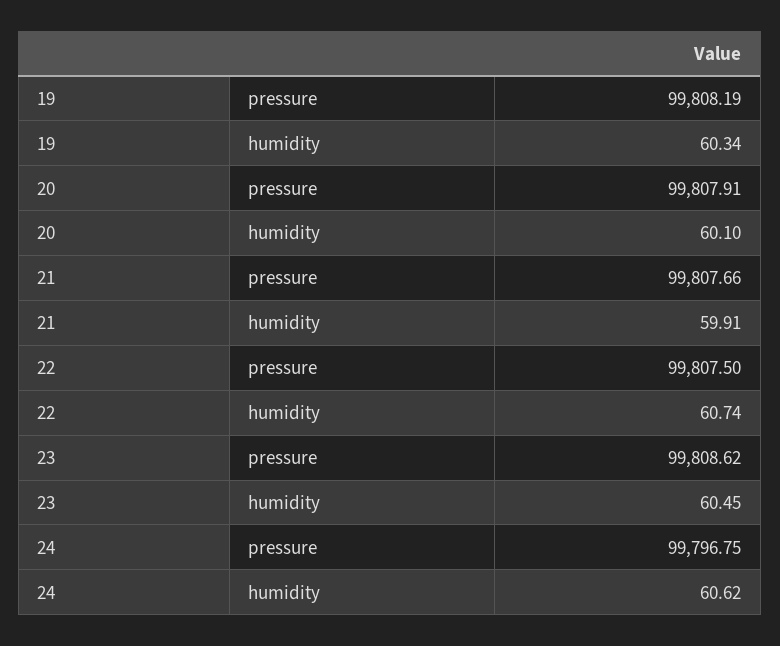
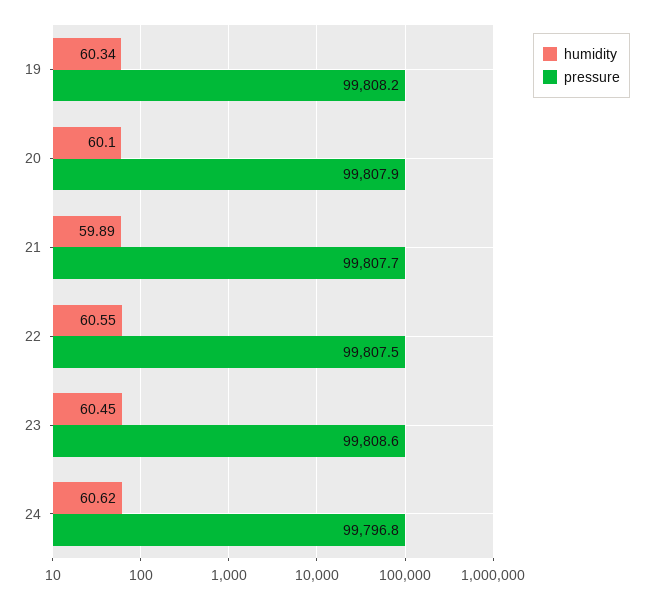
  {
    "pressure": {
      "19": 99808.19,
      "20": 99807.91,
      "21": 99807.66,
      "22": 99807.5,
      "23": 99808.62,
      "24": 99796.75
    },
    "humidity": {
      "19": 60.34,
      "20": 60.1,
-     "21": 59.91,
+     "21": 59.89,
-     "22": 60.74,
+     "22": 60.55,
      "23": 60.45,
      "24": 60.62
    }
  }

